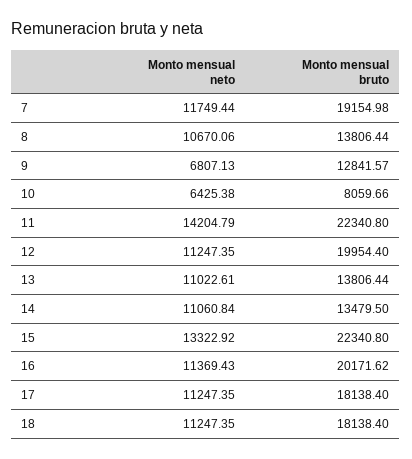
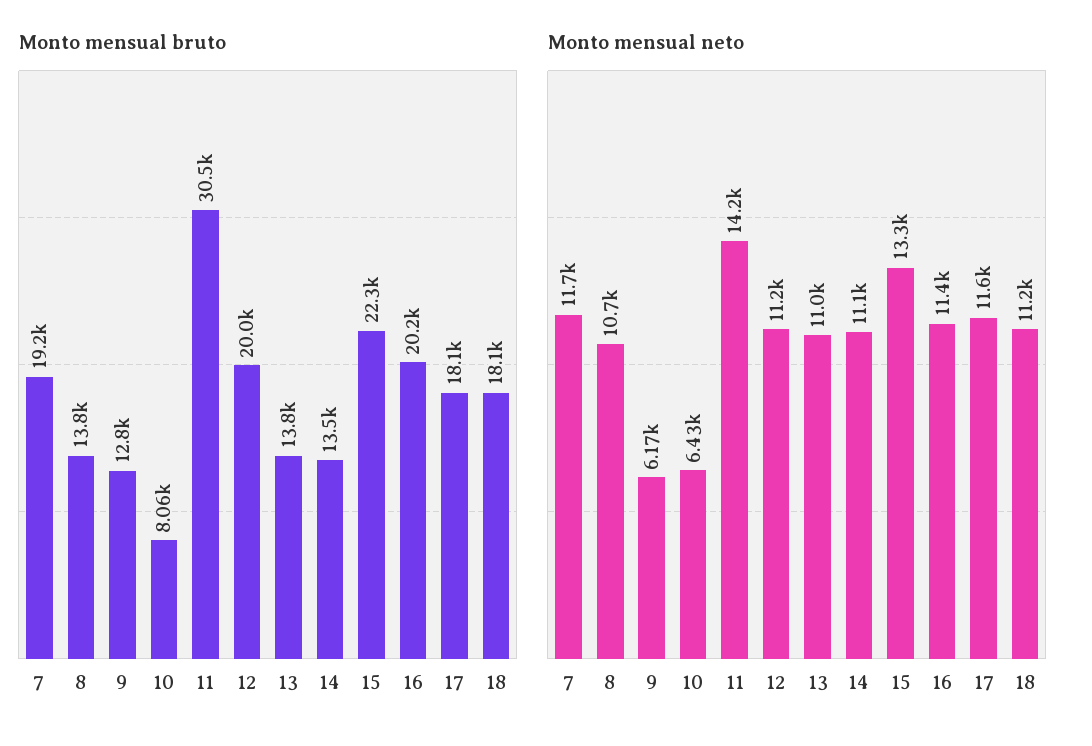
  {
    "Monto mensual neto": {
      "7": 11749.44,
      "8": 10670.06,
-     "9": 6807.13,
+     "9": 6170,
      "10": 6425.38,
      "11": 14204.79,
      "12": 11247.35,
      "13": 11022.61,
      "14": 11060.84,
      "15": 13322.92,
      "16": 11369.43,
-     "17": 11247.35,
+     "17": 11600,
      "18": 11247.35
    },
    "Monto mensual bruto": {
      "7": 19154.98,
      "8": 13806.44,
      "9": 12841.57,
      "10": 8059.66,
-     "11": 22340.8,
+     "11": 30500,
      "12": 19954.4,
      "13": 13806.44,
      "14": 13479.5,
      "15": 22340.8,
      "16": 20171.62,
      "17": 18138.4,
      "18": 18138.4
    }
  }

